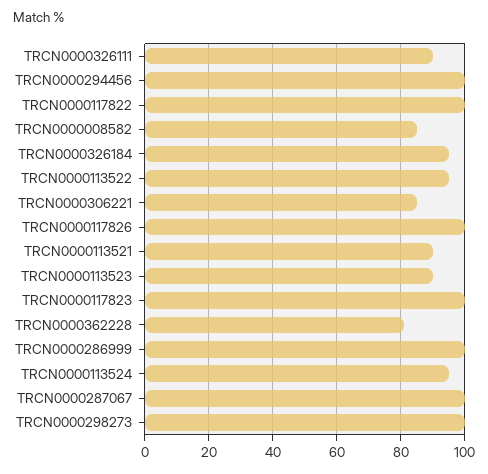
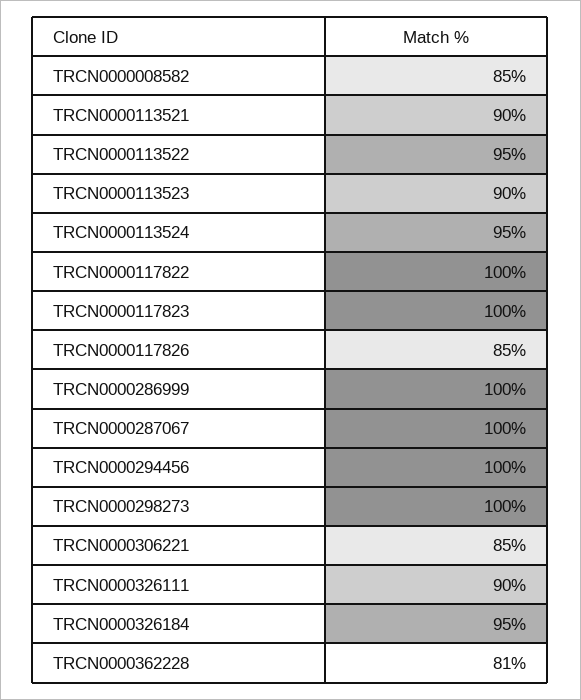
  {
    "TRCN0000326111": 90,
    "TRCN0000294456": 100,
    "TRCN0000117822": 100,
    "TRCN0000008582": 85,
    "TRCN0000326184": 95,
    "TRCN0000113522": 95,
    "TRCN0000306221": 85,
-   "TRCN0000117826": 100,
+   "TRCN0000117826": 85,
    "TRCN0000113521": 90,
    "TRCN0000113523": 90,
    "TRCN0000117823": 100,
    "TRCN0000362228": 81,
    "TRCN0000286999": 100,
    "TRCN0000113524": 95,
    "TRCN0000287067": 100,
    "TRCN0000298273": 100
  }

